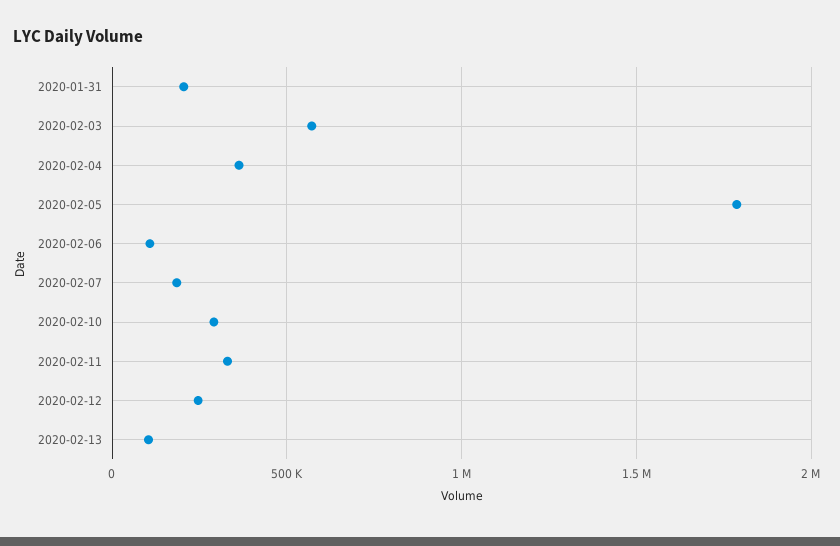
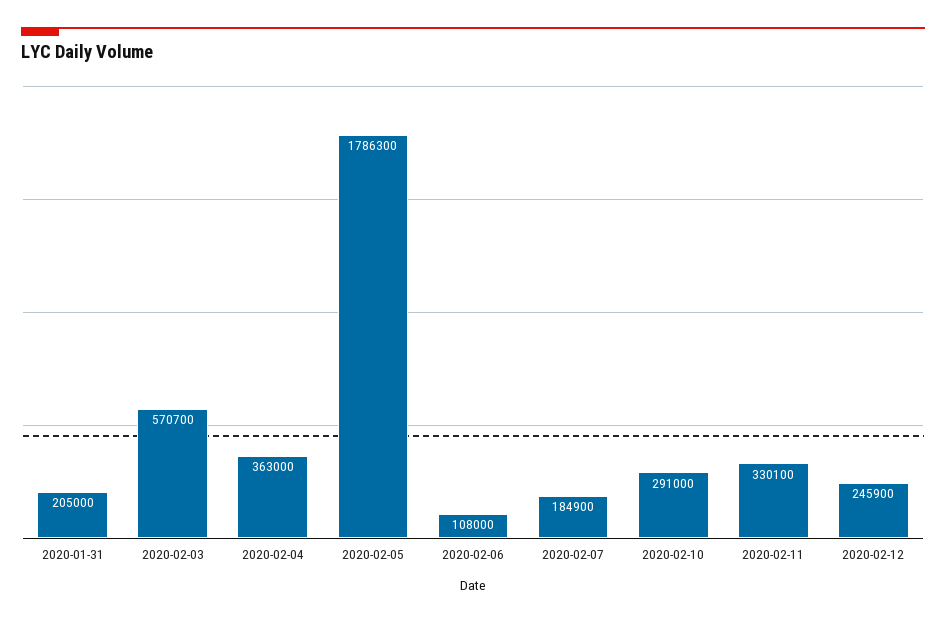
  {
    "2020-01-31": 205000,
    "2020-02-03": 570700,
    "2020-02-04": 363000,
    "2020-02-05": 1786300,
    "2020-02-06": 108000,
    "2020-02-07": 184900,
    "2020-02-10": 291000,
    "2020-02-11": 330100,
-   "2020-02-12": 245900,
+   "2020-02-12": 245900
-   "2020-02-13": 100000
  }

